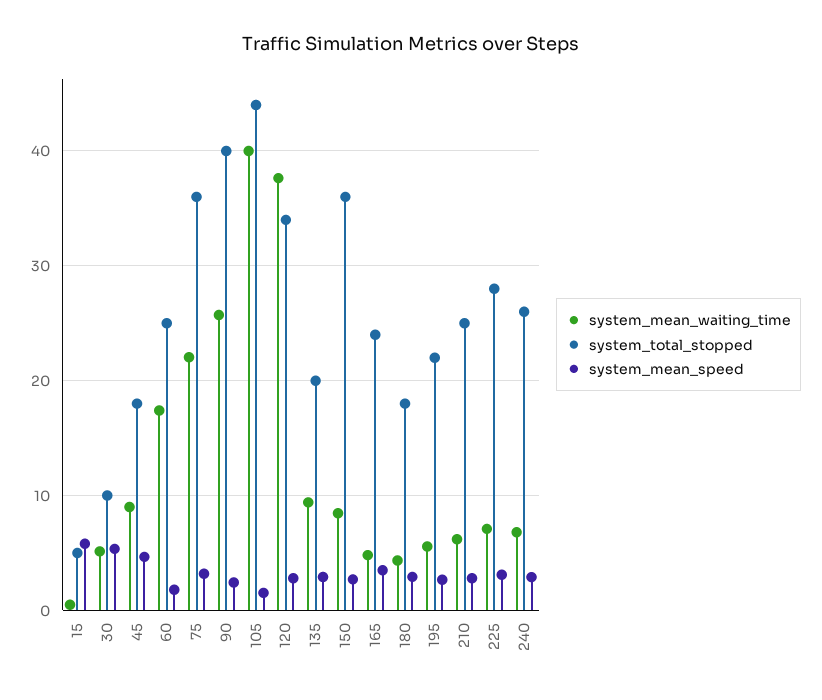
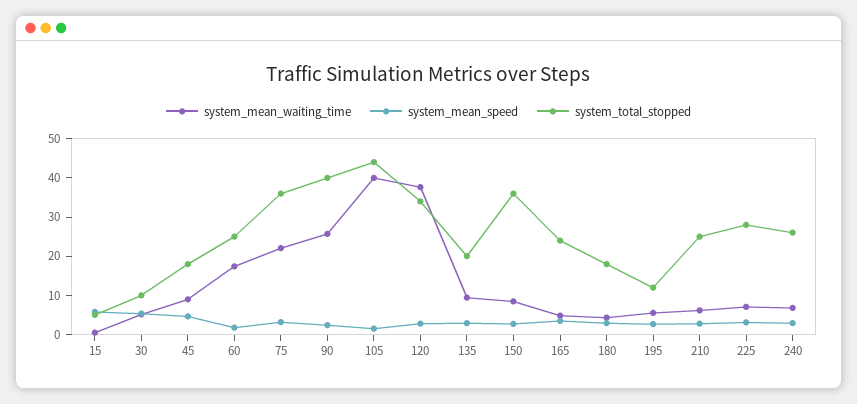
  {
    "system_mean_waiting_time": {
      "15": 1,
      "30": 5,
      "45": 9,
      "60": 17,
      "75": 22,
      "90": 26,
      "105": 40,
      "120": 38,
      "135": 9,
      "150": 8,
      "165": 5,
      "180": 4,
      "195": 6,
      "210": 6,
      "225": 7,
      "240": 7
    },
    "system_total_stopped": {
      "15": 5,
      "30": 10,
      "45": 18,
      "60": 25,
      "75": 36,
      "90": 40,
      "105": 44,
      "120": 34,
      "135": 20,
      "150": 36,
      "165": 24,
      "180": 18,
-     "195": 22,
+     "195": 12.5,
      "210": 25,
      "225": 28,
      "240": 26
    },
    "system_mean_speed": {
      "15": 6,
      "30": 5,
      "45": 5,
      "60": 2,
      "75": 3,
      "90": 2,
      "105": 2,
      "120": 3,
      "135": 3,
      "150": 3,
      "165": 3,
      "180": 3,
      "195": 3,
      "210": 3,
      "225": 3,
      "240": 3
    }
  }

